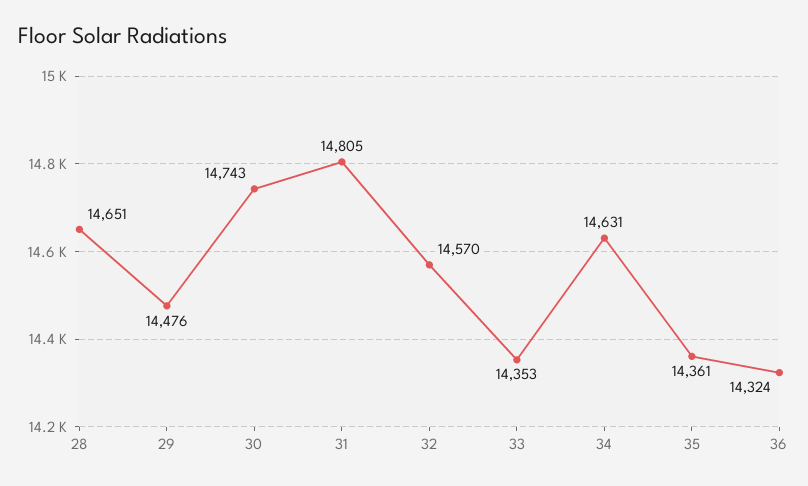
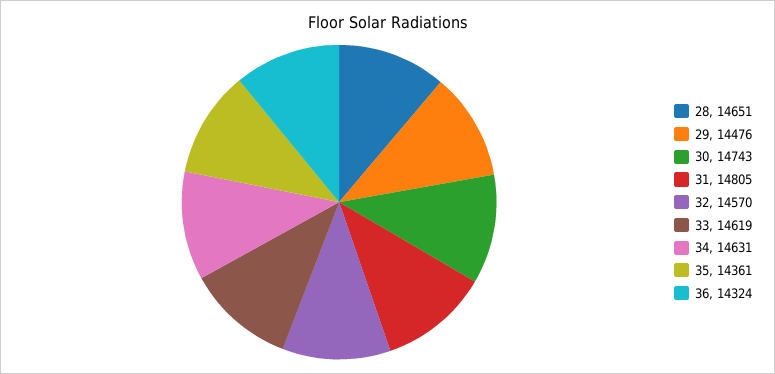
  {
    "28": 14651,
    "29": 14476,
    "30": 14743,
    "31": 14805,
    "32": 14570,
-   "33": 14353,
+   "33": 14619,
    "34": 14631,
    "35": 14361,
    "36": 14324
  }

